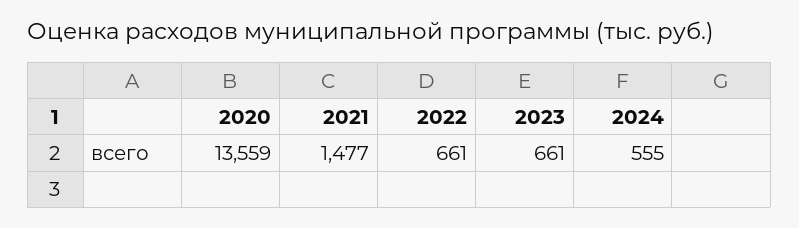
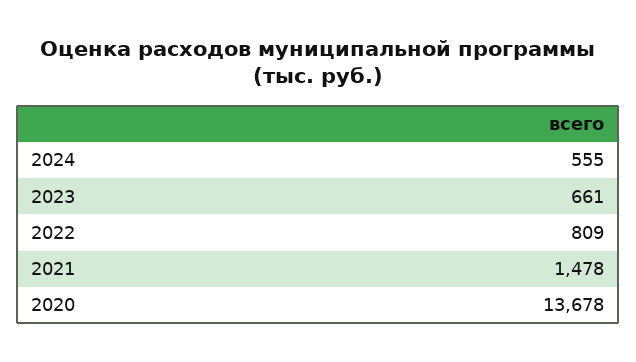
  {
-   "2020": 13559,
+   "2020": 13678,
-   "2021": 1477,
+   "2021": 1478,
-   "2022": 661,
+   "2022": 809,
    "2023": 661,
    "2024": 555
  }

